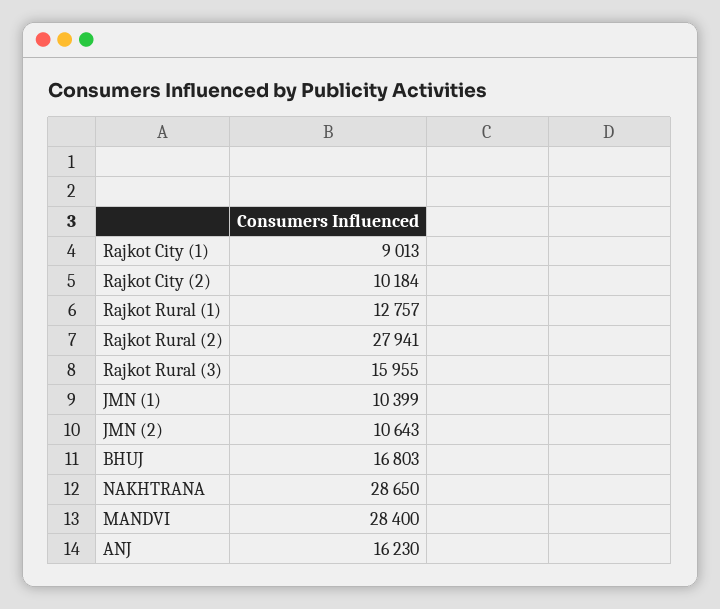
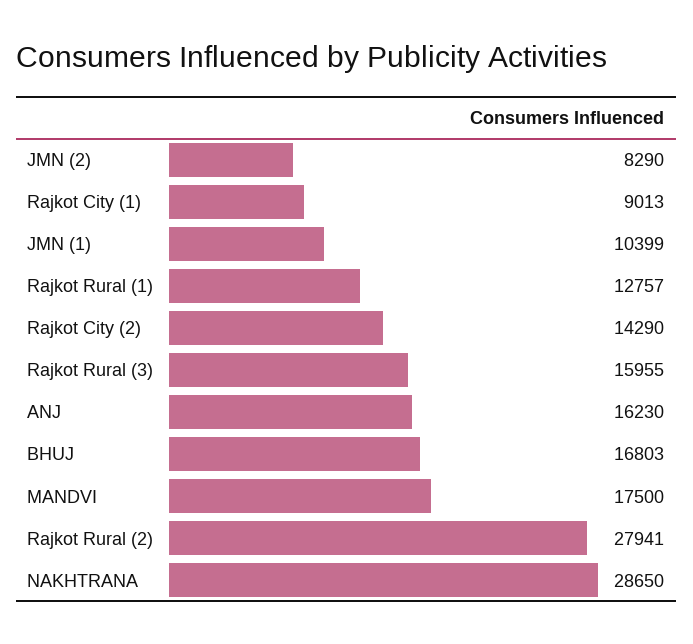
  {
    "Rajkot City (1)": 9013,
-   "Rajkot City (2)": 10184,
+   "Rajkot City (2)": 14290,
    "Rajkot Rural (1)": 12757,
    "Rajkot Rural (2)": 27941,
    "Rajkot Rural (3)": 15955,
    "JMN (1)": 10399,
-   "JMN (2)": 10643,
+   "JMN (2)": 8290,
    "BHUJ": 16803,
    "NAKHTRANA": 28650,
-   "MANDVI": 28400,
+   "MANDVI": 17500,
    "ANJ": 16230
  }

